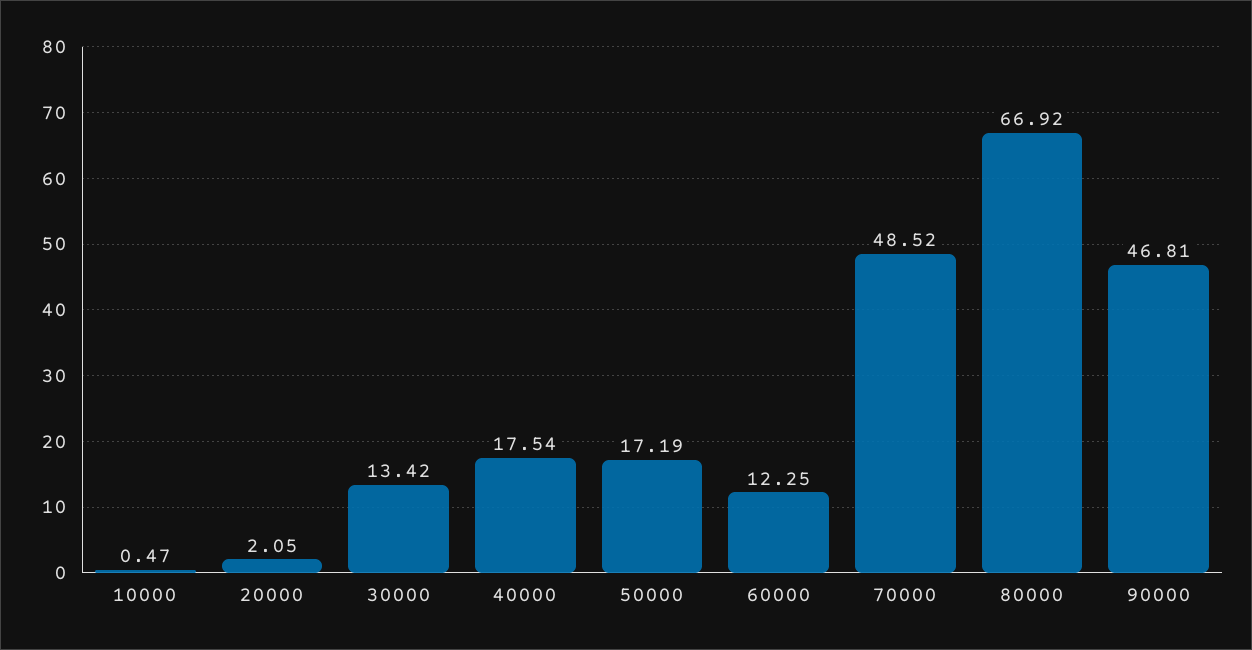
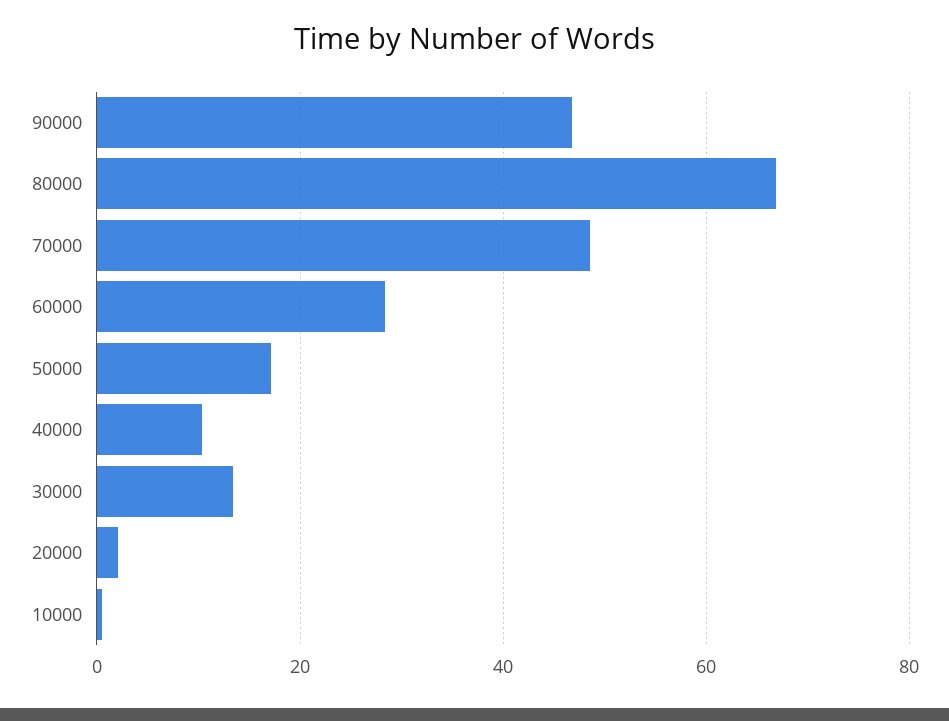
  {
    "10000": 0.47,
    "20000": 2.05,
    "30000": 13.42,
-   "40000": 17.54,
+   "40000": 10,
    "50000": 17.19,
-   "60000": 12.25,
+   "60000": 28,
    "70000": 48.52,
    "80000": 66.92,
    "90000": 46.81
  }

